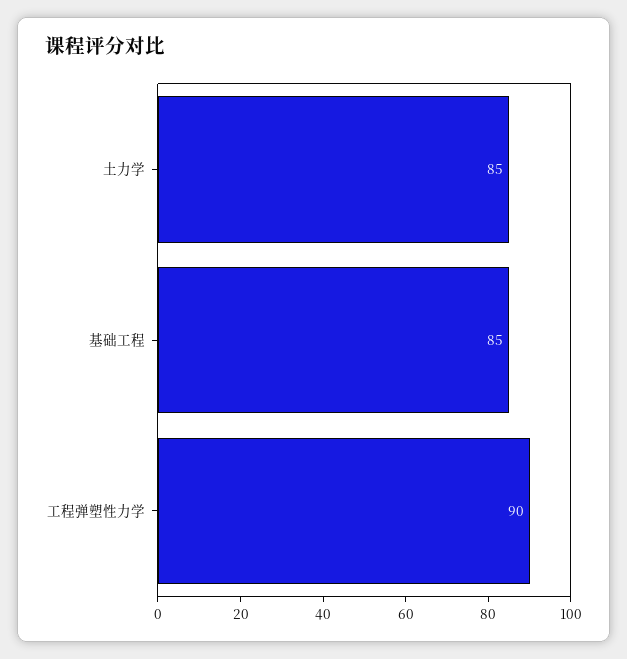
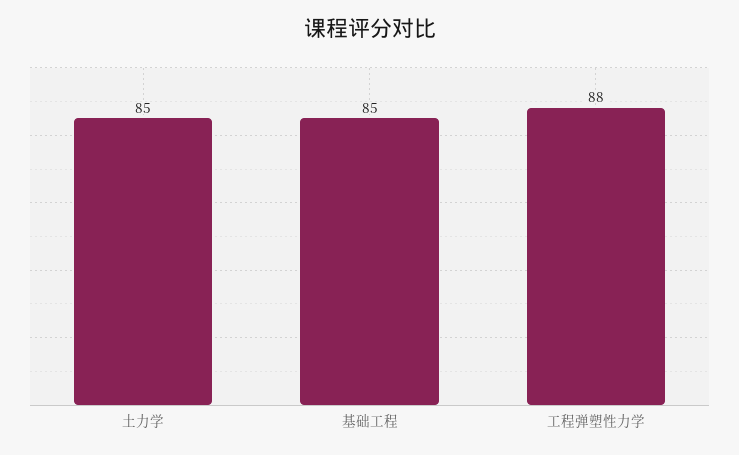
  {
    "土力学": 85,
    "基础工程": 85,
-   "工程弹塑性力学": 90
+   "工程弹塑性力学": 88
  }

